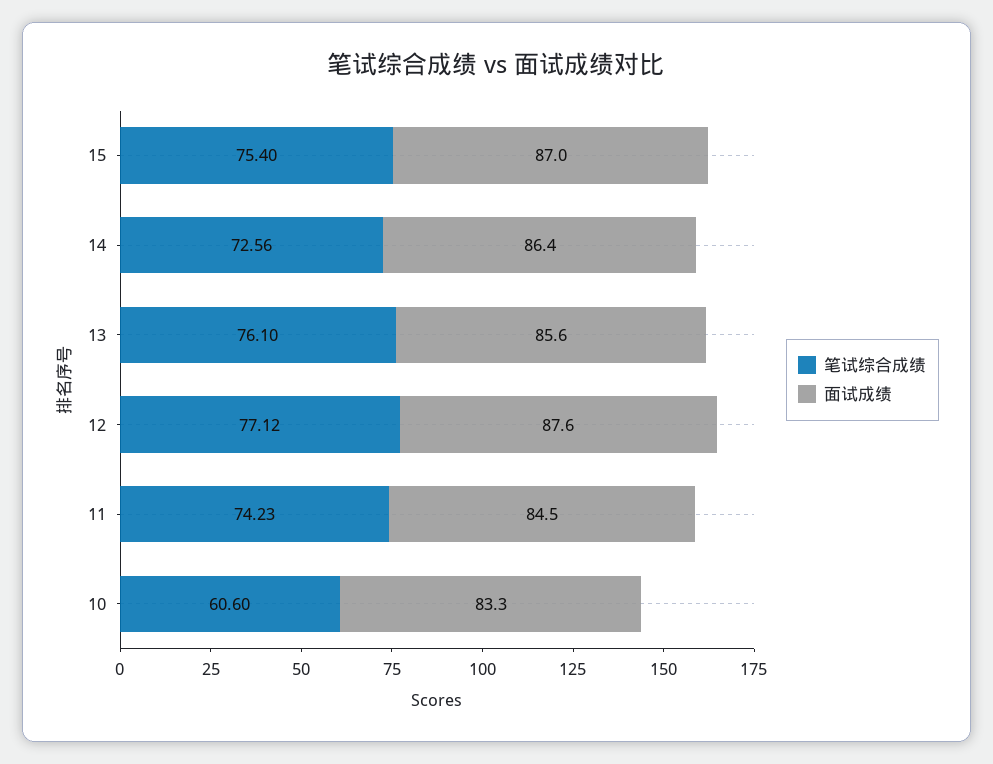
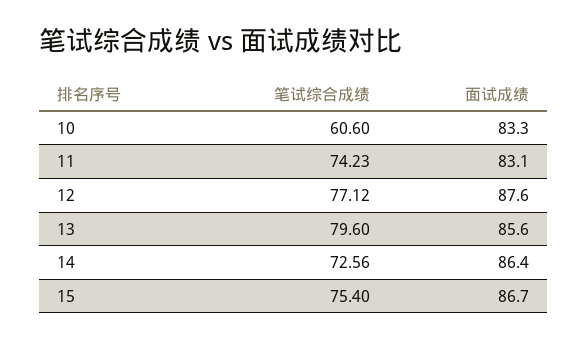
  {
    "笔试综合成绩": {
      "15": 75.4,
      "14": 72.56,
-     "13": 76.1,
+     "13": 79.6,
      "12": 77.12,
      "11": 74.23,
      "10": 60.6
    },
    "面试成绩": {
-     "15": 87,
+     "15": 86.7,
      "14": 86.4,
      "13": 85.6,
      "12": 87.6,
-     "11": 84.5,
+     "11": 83.1,
      "10": 83.3
    }
  }

